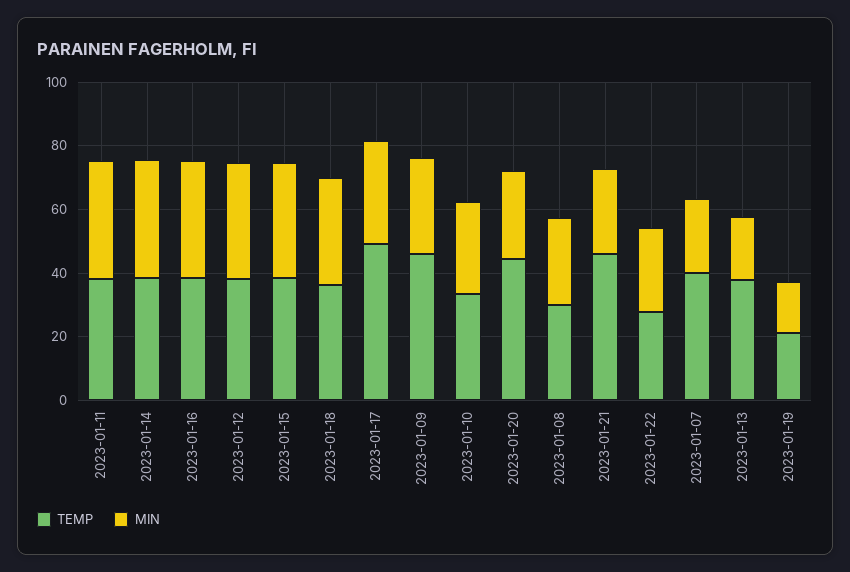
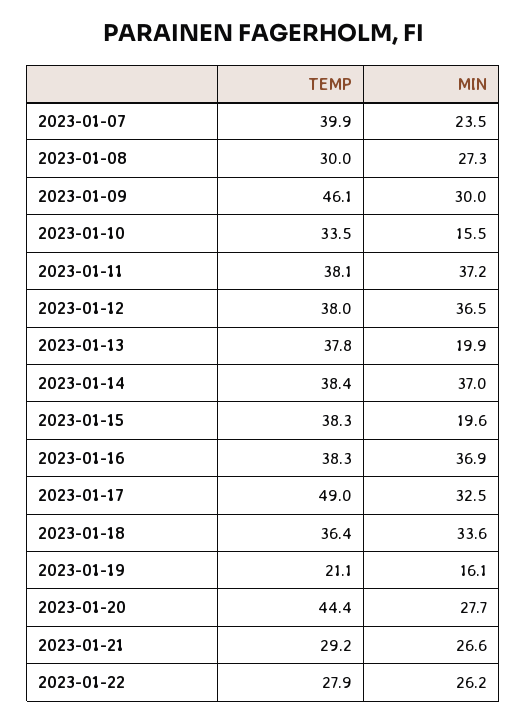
  {
    "TEMP": {
      "2023-01-11": 38.1,
      "2023-01-14": 38.4,
      "2023-01-16": 38.3,
      "2023-01-12": 38,
      "2023-01-15": 38.3,
      "2023-01-18": 36.4,
      "2023-01-17": 49,
      "2023-01-09": 46.1,
      "2023-01-10": 33.5,
      "2023-01-20": 44.4,
      "2023-01-08": 30,
-     "2023-01-21": 45,
+     "2023-01-21": 29.2,
      "2023-01-22": 27.9,
      "2023-01-07": 39.9,
      "2023-01-13": 37.8,
      "2023-01-19": 21.1
    },
    "MIN": {
      "2023-01-11": 37.2,
      "2023-01-14": 37,
      "2023-01-16": 36.9,
      "2023-01-12": 36.5,
-     "2023-01-15": 35,
+     "2023-01-15": 19.6,
      "2023-01-18": 33.6,
      "2023-01-17": 32.5,
      "2023-01-09": 30,
-     "2023-01-10": 30,
+     "2023-01-10": 15.5,
      "2023-01-20": 27.7,
      "2023-01-08": 27.3,
      "2023-01-21": 26.6,
      "2023-01-22": 26.2,
      "2023-01-07": 23.5,
      "2023-01-13": 19.9,
      "2023-01-19": 16.1
    }
  }

